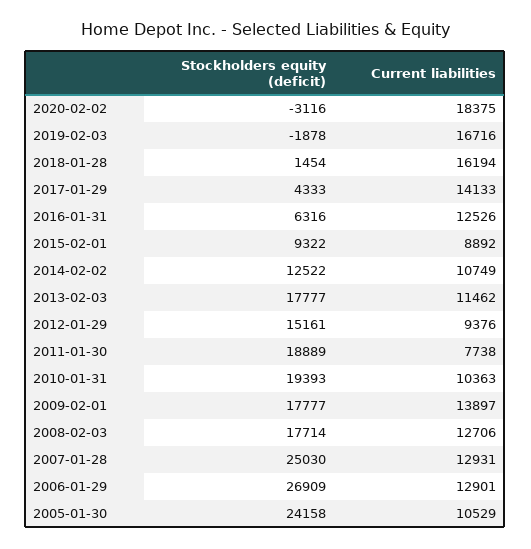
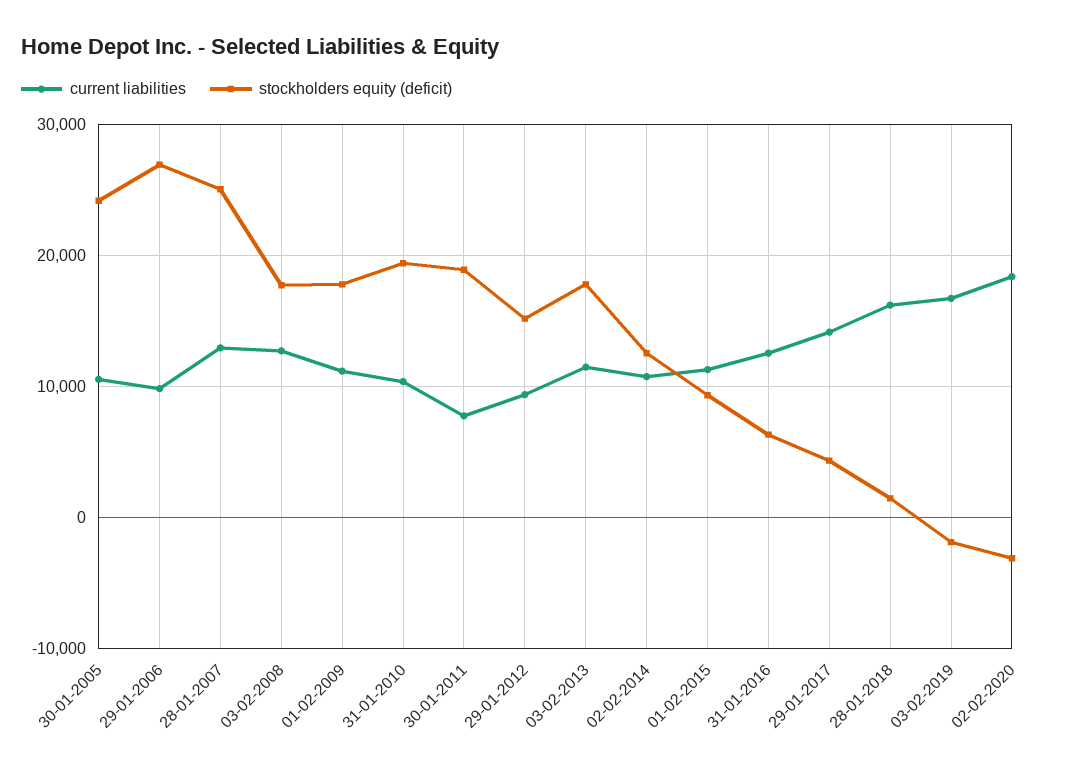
  {
    "Stockholders equity (deficit)": {
      "2020-02-02": -3116,
      "2019-02-03": -1878,
      "2018-01-28": 1454,
      "2017-01-29": 4333,
      "2016-01-31": 6316,
      "2015-02-01": 9322,
      "2014-02-02": 12522,
      "2013-02-03": 17777,
      "2012-01-29": 15161,
      "2011-01-30": 18889,
      "2010-01-31": 19393,
      "2009-02-01": 17777,
      "2008-02-03": 17714,
      "2007-01-28": 25030,
      "2006-01-29": 26909,
      "2005-01-30": 24158
    },
    "Current liabilities": {
      "2020-02-02": 18375,
      "2019-02-03": 16716,
      "2018-01-28": 16194,
      "2017-01-29": 14133,
      "2016-01-31": 12526,
-     "2015-02-01": 8892,
+     "2015-02-01": 11000,
      "2014-02-02": 10749,
      "2013-02-03": 11462,
      "2012-01-29": 9376,
      "2011-01-30": 7738,
      "2010-01-31": 10363,
-     "2009-02-01": 13897,
+     "2009-02-01": 11000,
      "2008-02-03": 12706,
      "2007-01-28": 12931,
-     "2006-01-29": 12901,
+     "2006-01-29": 10000,
      "2005-01-30": 10529
    }
  }

